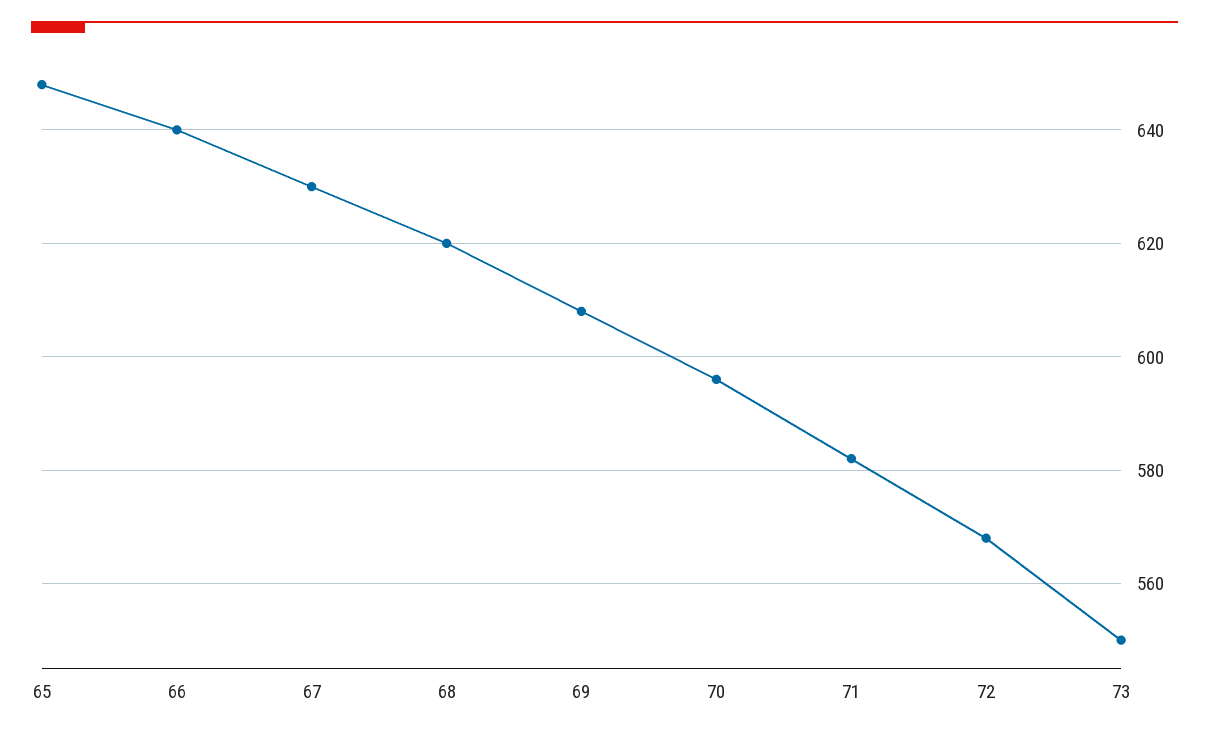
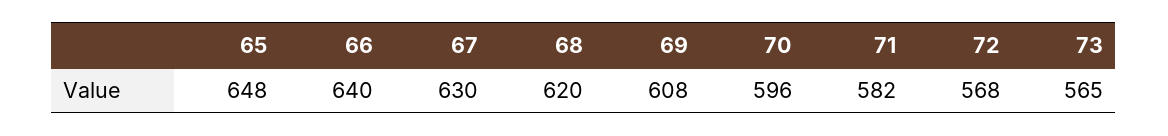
  {
    "65": 648,
    "66": 640,
    "67": 630,
    "68": 620,
    "69": 608,
    "70": 596,
    "71": 582,
    "72": 568,
-   "73": 550
+   "73": 565
  }

